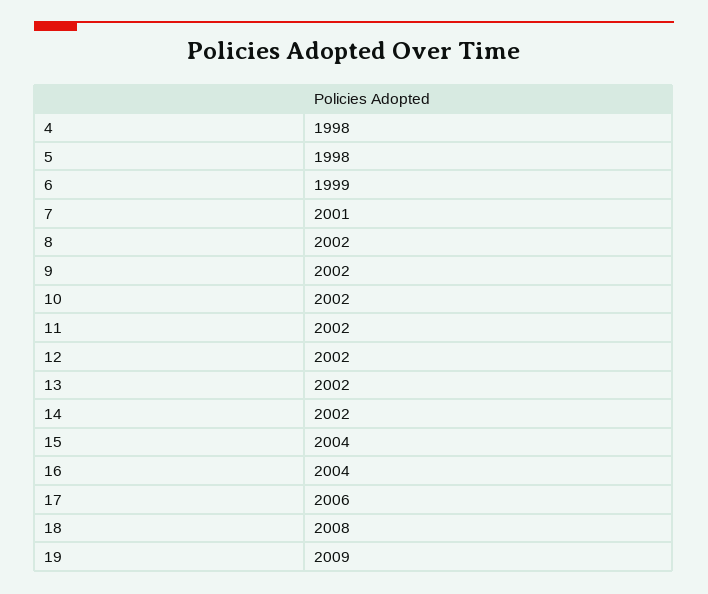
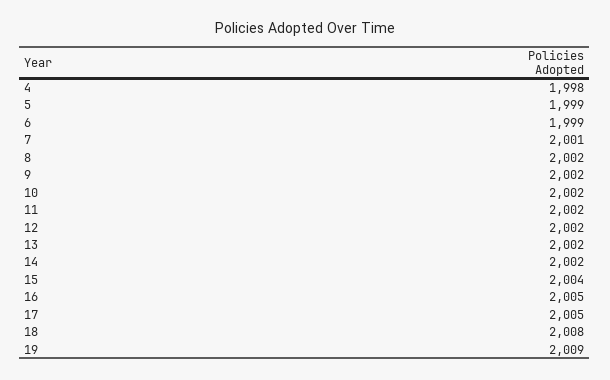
  {
    "4": 1998,
-   "5": 1998,
+   "5": 1999,
    "6": 1999,
    "7": 2001,
    "8": 2002,
    "9": 2002,
    "10": 2002,
    "11": 2002,
    "12": 2002,
    "13": 2002,
    "14": 2002,
    "15": 2004,
-   "16": 2004,
+   "16": 2005,
-   "17": 2006,
+   "17": 2005,
    "18": 2008,
    "19": 2009
  }

